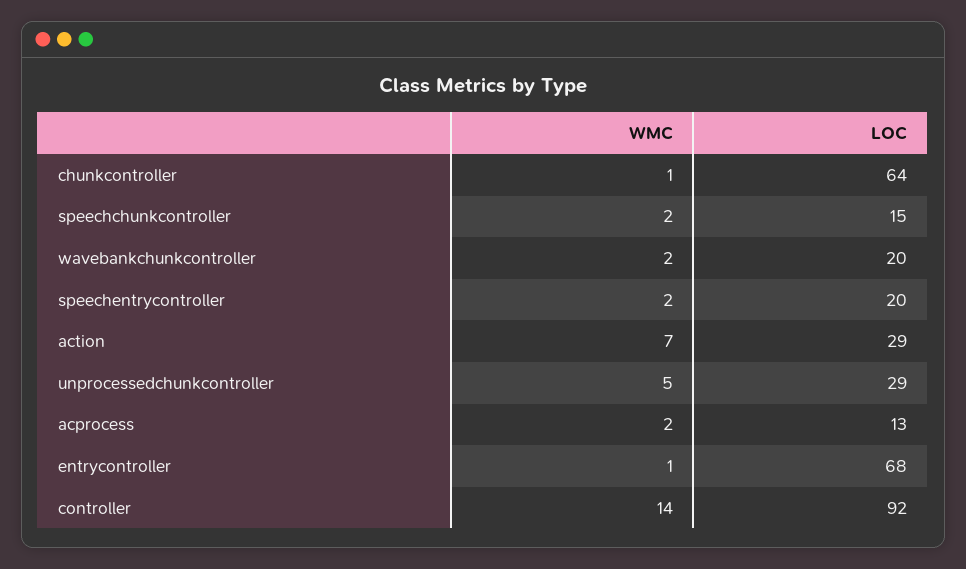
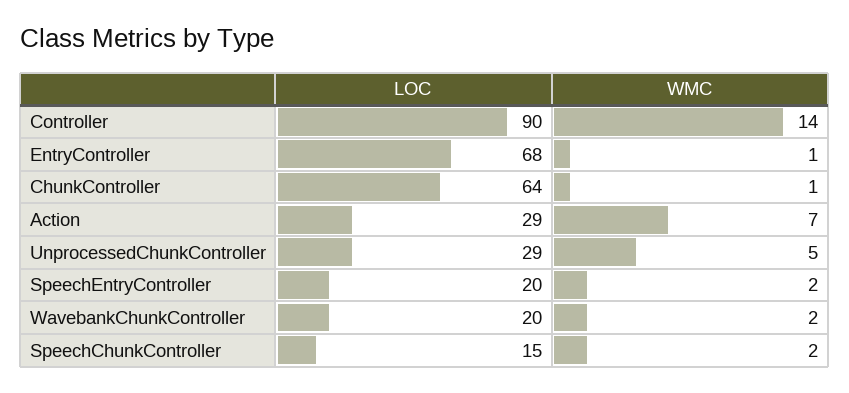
  {
    "WMC": {
      "chunkcontroller": 1,
      "speechchunkcontroller": 2,
      "wavebankchunkcontroller": 2,
      "speechentrycontroller": 2,
      "action": 7,
      "unprocessedchunkcontroller": 5,
-     "acprocess": 2,
      "entrycontroller": 1,
      "controller": 14
    },
    "LOC": {
      "chunkcontroller": 64,
      "speechchunkcontroller": 15,
      "wavebankchunkcontroller": 20,
      "speechentrycontroller": 20,
      "action": 29,
      "unprocessedchunkcontroller": 29,
-     "acprocess": 13,
      "entrycontroller": 68,
-     "controller": 92
+     "controller": 90
    }
  }

